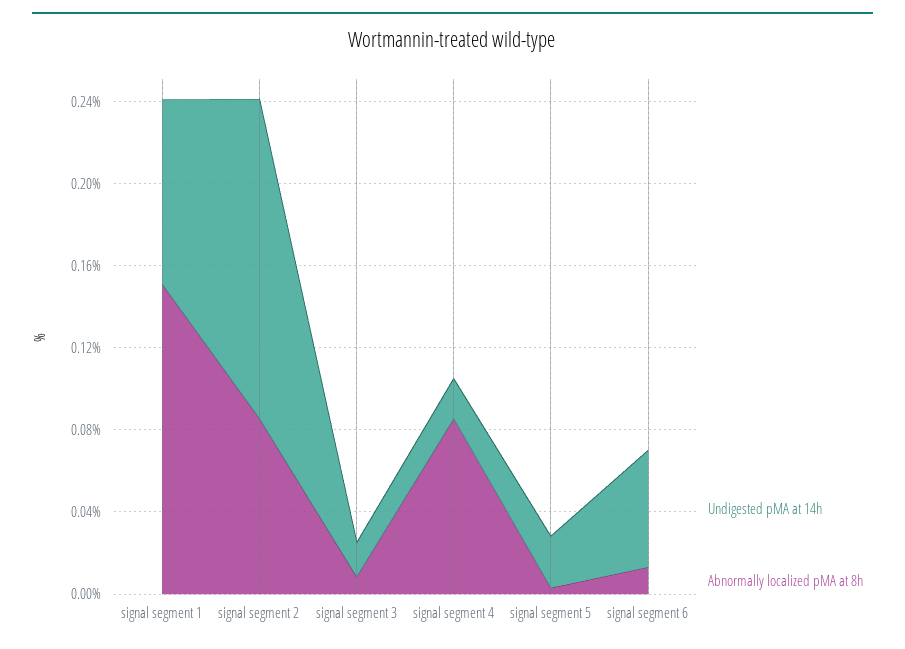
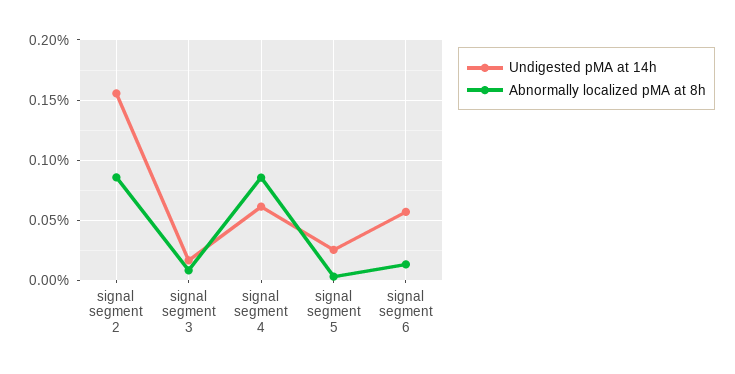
  {
    "Undigested pMA at 14h": {
-     "signal segment 1": 0.09,
      "signal segment 2": 0.155,
      "signal segment 3": 0.015,
-     "signal segment 4": 0.02,
+     "signal segment 4": 0.06,
      "signal segment 5": 0.025,
      "signal segment 6": 0.055
    },
    "Abnormally localized pMA at 8h": {
-     "signal segment 1": 0.15,
      "signal segment 2": 0.085,
      "signal segment 3": 0.01,
      "signal segment 4": 0.085,
      "signal segment 5": 0.005,
      "signal segment 6": 0.015
    }
  }

